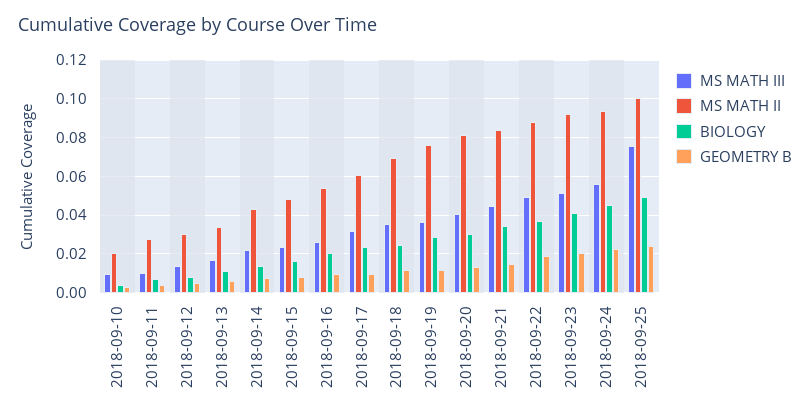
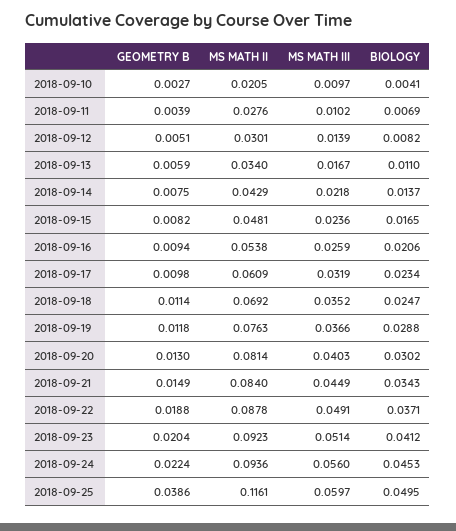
  {
    "MS MATH III": {
      "2018-09-10": 0.0097,
      "2018-09-11": 0.0102,
      "2018-09-12": 0.0139,
      "2018-09-13": 0.0167,
      "2018-09-14": 0.0218,
      "2018-09-15": 0.0236,
      "2018-09-16": 0.0259,
      "2018-09-17": 0.0319,
      "2018-09-18": 0.0352,
      "2018-09-19": 0.0366,
      "2018-09-20": 0.0403,
      "2018-09-21": 0.0449,
      "2018-09-22": 0.0491,
      "2018-09-23": 0.0514,
      "2018-09-24": 0.056,
-     "2018-09-25": 0.075
+     "2018-09-25": 0.0597
    },
    "MS MATH II": {
      "2018-09-10": 0.0205,
      "2018-09-11": 0.0276,
      "2018-09-12": 0.0301,
      "2018-09-13": 0.034,
      "2018-09-14": 0.0429,
      "2018-09-15": 0.0481,
      "2018-09-16": 0.0538,
      "2018-09-17": 0.0609,
      "2018-09-18": 0.0692,
      "2018-09-19": 0.0763,
      "2018-09-20": 0.0814,
      "2018-09-21": 0.084,
      "2018-09-22": 0.0878,
      "2018-09-23": 0.0923,
      "2018-09-24": 0.0936,
-     "2018-09-25": 0.1
+     "2018-09-25": 0.1161
    },
    "BIOLOGY": {
      "2018-09-10": 0.0041,
      "2018-09-11": 0.0069,
      "2018-09-12": 0.0082,
      "2018-09-13": 0.011,
      "2018-09-14": 0.0137,
      "2018-09-15": 0.0165,
      "2018-09-16": 0.0206,
      "2018-09-17": 0.0234,
      "2018-09-18": 0.0247,
      "2018-09-19": 0.0288,
      "2018-09-20": 0.0302,
      "2018-09-21": 0.0343,
      "2018-09-22": 0.0371,
      "2018-09-23": 0.0412,
      "2018-09-24": 0.0453,
      "2018-09-25": 0.0495
    },
    "GEOMETRY B": {
      "2018-09-10": 0.0027,
      "2018-09-11": 0.0039,
      "2018-09-12": 0.0051,
      "2018-09-13": 0.0059,
      "2018-09-14": 0.0075,
      "2018-09-15": 0.0082,
      "2018-09-16": 0.0094,
      "2018-09-17": 0.0098,
      "2018-09-18": 0.0114,
      "2018-09-19": 0.0118,
      "2018-09-20": 0.013,
      "2018-09-21": 0.0149,
      "2018-09-22": 0.0188,
      "2018-09-23": 0.0204,
      "2018-09-24": 0.0224,
-     "2018-09-25": 0.025
+     "2018-09-25": 0.0386
    }
  }

